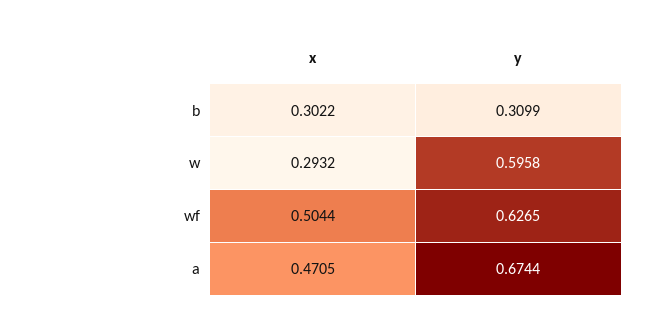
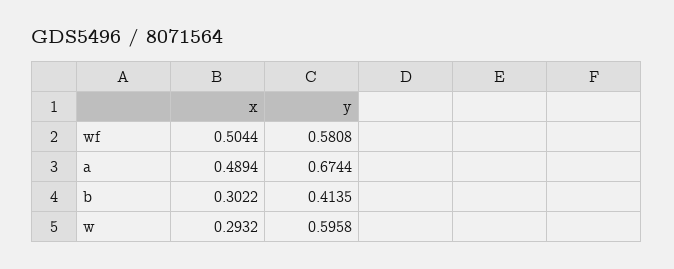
  {
    "x": {
      "b": 0.3022,
      "w": 0.2932,
      "wf": 0.5044,
-     "a": 0.4705
+     "a": 0.4894
    },
    "y": {
-     "b": 0.3099,
+     "b": 0.4135,
      "w": 0.5958,
-     "wf": 0.6265,
+     "wf": 0.5808,
      "a": 0.6744
    }
  }

